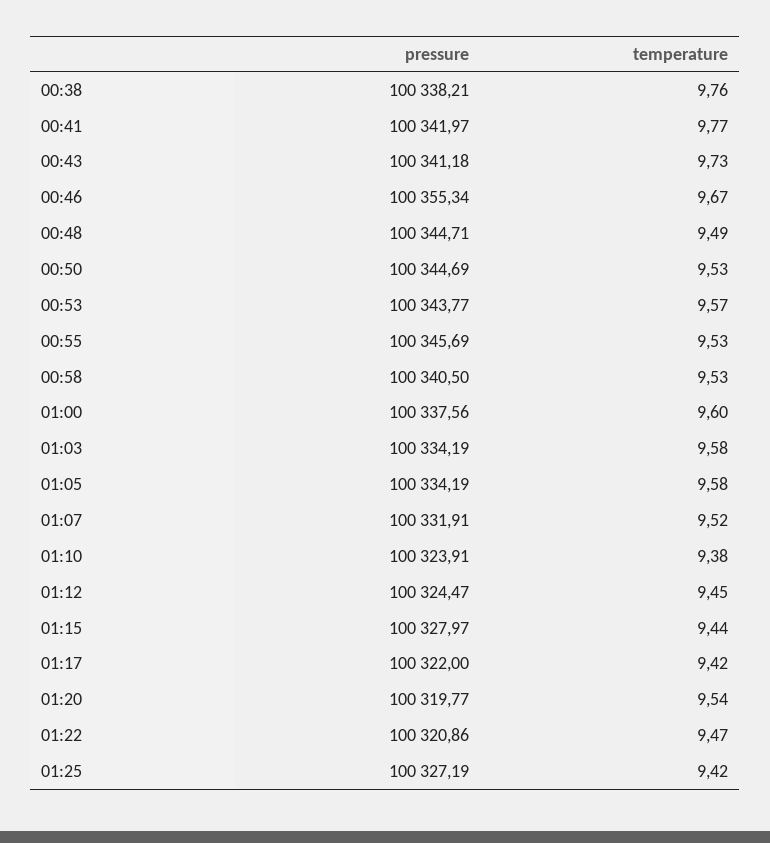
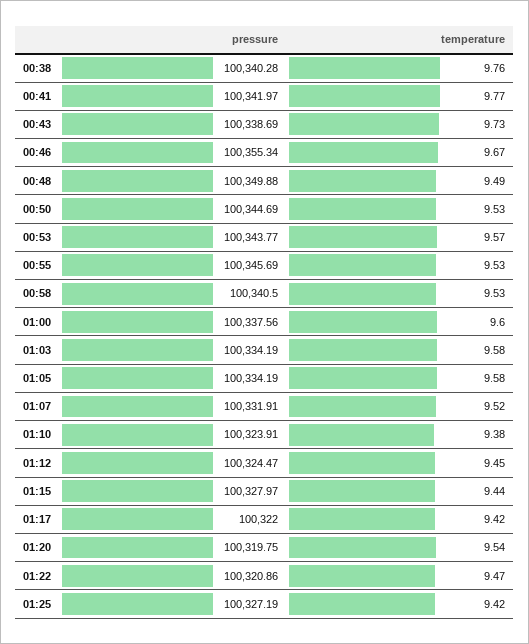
  {
    "pressure": {
-     "00:38": 100338.21,
+     "00:38": 100340.28,
      "00:41": 100341.97,
-     "00:43": 100341.18,
+     "00:43": 100338.69,
      "00:46": 100355.34,
-     "00:48": 100344.71,
+     "00:48": 100349.88,
      "00:50": 100344.69,
      "00:53": 100343.77,
      "00:55": 100345.69,
      "00:58": 100340.5,
      "01:00": 100337.56,
      "01:03": 100334.19,
      "01:05": 100334.19,
      "01:07": 100331.91,
      "01:10": 100323.91,
      "01:12": 100324.47,
      "01:15": 100327.97,
      "01:17": 100322,
-     "01:20": 100319.77,
+     "01:20": 100319.75,
      "01:22": 100320.86,
      "01:25": 100327.19
    },
    "temperature": {
      "00:38": 9.76,
      "00:41": 9.77,
      "00:43": 9.73,
      "00:46": 9.67,
      "00:48": 9.49,
      "00:50": 9.53,
      "00:53": 9.57,
      "00:55": 9.53,
      "00:58": 9.53,
      "01:00": 9.6,
      "01:03": 9.58,
      "01:05": 9.58,
      "01:07": 9.52,
      "01:10": 9.38,
      "01:12": 9.45,
      "01:15": 9.44,
      "01:17": 9.42,
      "01:20": 9.54,
      "01:22": 9.47,
      "01:25": 9.42
    }
  }

